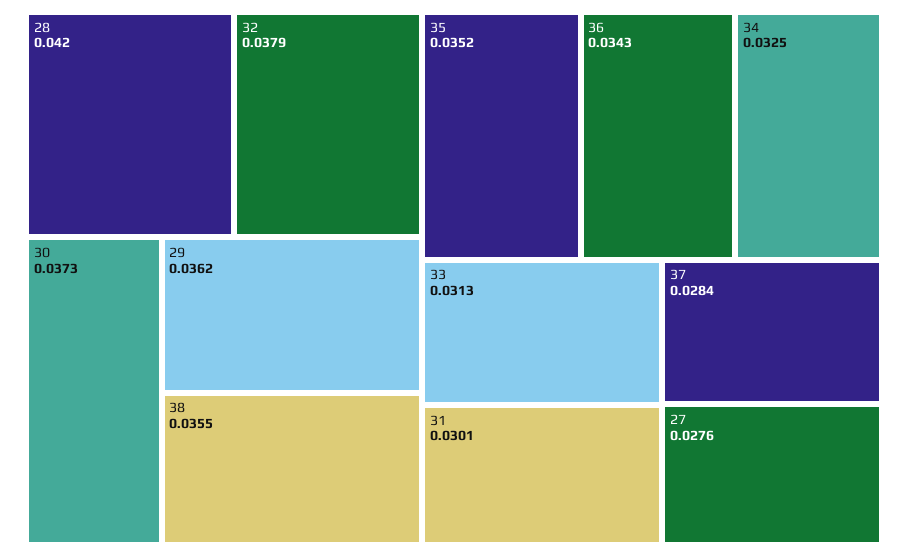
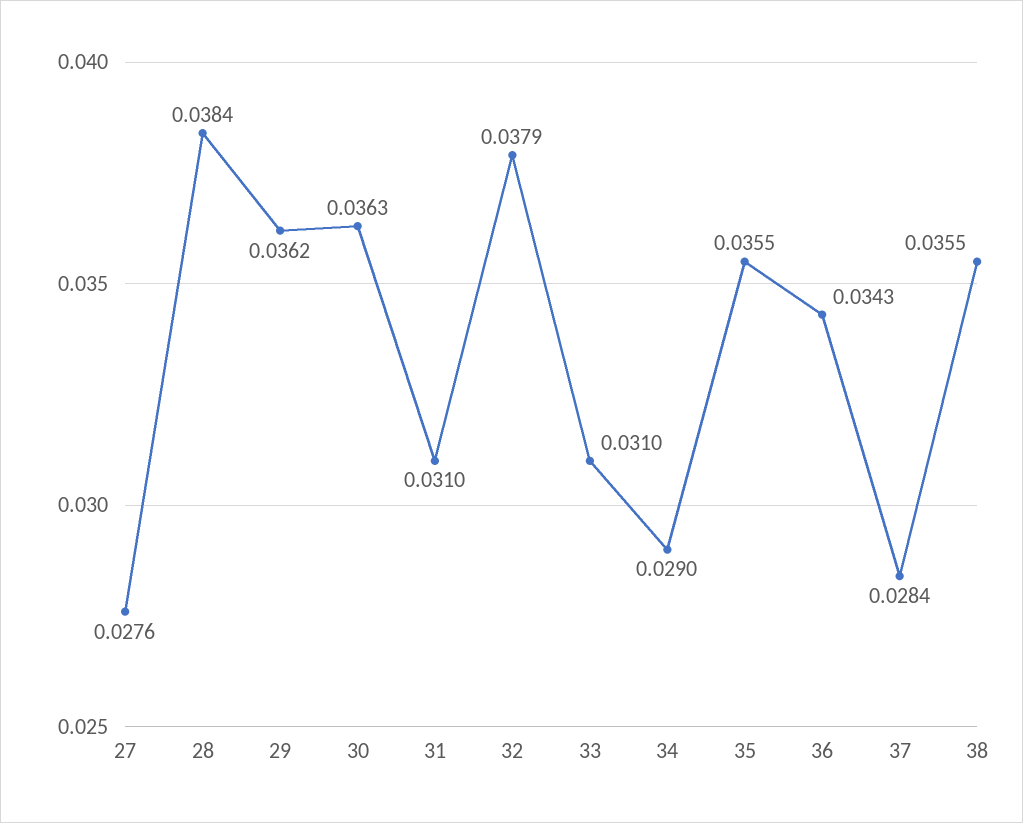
  {
-   "28": 0.042,
+   "28": 0.0384,
    "32": 0.0379,
-   "30": 0.0373,
+   "30": 0.0363,
    "29": 0.0362,
    "38": 0.0355,
-   "35": 0.0352,
+   "35": 0.0355,
    "36": 0.0343,
-   "34": 0.0325,
+   "34": 0.029,
-   "33": 0.0313,
+   "33": 0.031,
-   "31": 0.0301,
+   "31": 0.031,
    "37": 0.0284,
    "27": 0.0276
  }

